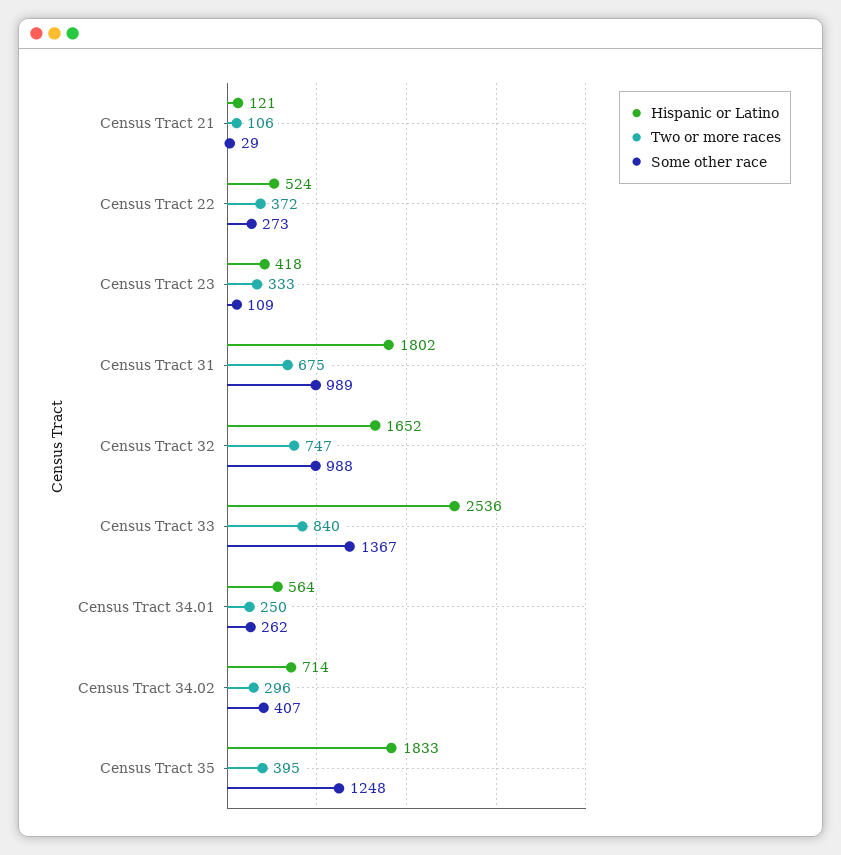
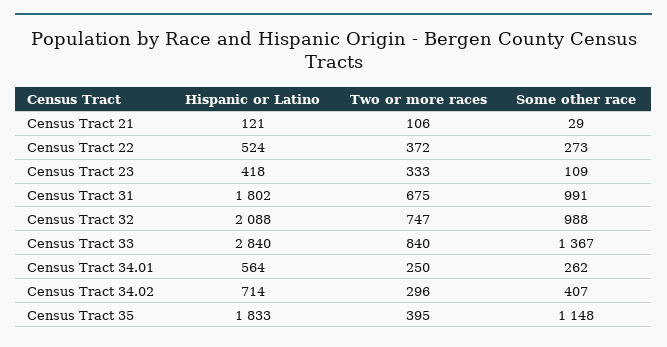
  {
    "Hispanic or Latino": {
      "Census Tract 21": 121,
      "Census Tract 22": 524,
      "Census Tract 23": 418,
      "Census Tract 31": 1802,
-     "Census Tract 32": 1652,
+     "Census Tract 32": 2088,
-     "Census Tract 33": 2536,
+     "Census Tract 33": 2840,
      "Census Tract 34.01": 564,
      "Census Tract 34.02": 714,
      "Census Tract 35": 1833
    },
    "Two or more races": {
      "Census Tract 21": 106,
      "Census Tract 22": 372,
      "Census Tract 23": 333,
      "Census Tract 31": 675,
      "Census Tract 32": 747,
      "Census Tract 33": 840,
      "Census Tract 34.01": 250,
      "Census Tract 34.02": 296,
      "Census Tract 35": 395
    },
    "Some other race": {
      "Census Tract 21": 29,
      "Census Tract 22": 273,
      "Census Tract 23": 109,
-     "Census Tract 31": 989,
+     "Census Tract 31": 991,
      "Census Tract 32": 988,
      "Census Tract 33": 1367,
      "Census Tract 34.01": 262,
      "Census Tract 34.02": 407,
-     "Census Tract 35": 1248
+     "Census Tract 35": 1148
    }
  }

